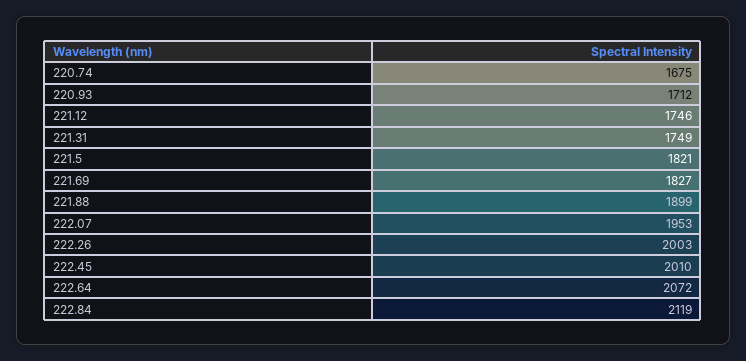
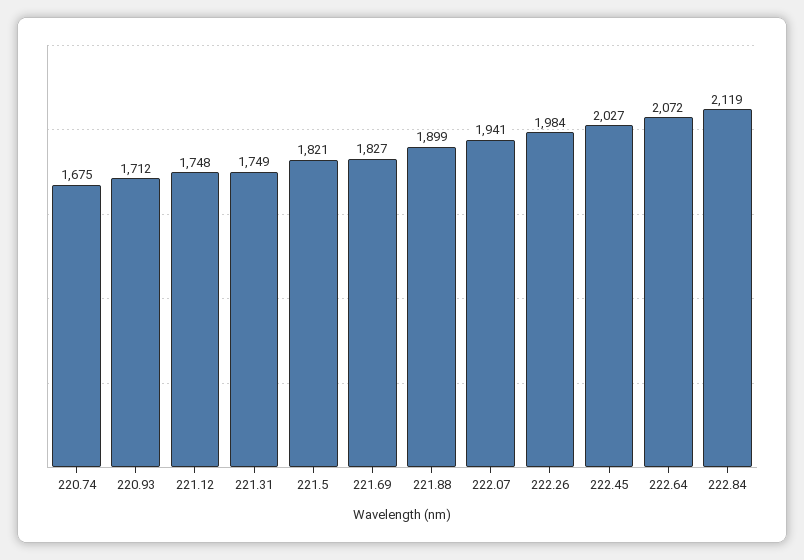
  {
    "220.74": 1675,
    "220.93": 1712,
-   "221.12": 1746,
+   "221.12": 1748,
    "221.31": 1749,
    "221.5": 1821,
    "221.69": 1827,
    "221.88": 1899,
-   "222.07": 1953,
+   "222.07": 1941,
-   "222.26": 2003,
+   "222.26": 1984,
-   "222.45": 2010,
+   "222.45": 2027,
    "222.64": 2072,
    "222.84": 2119
  }

